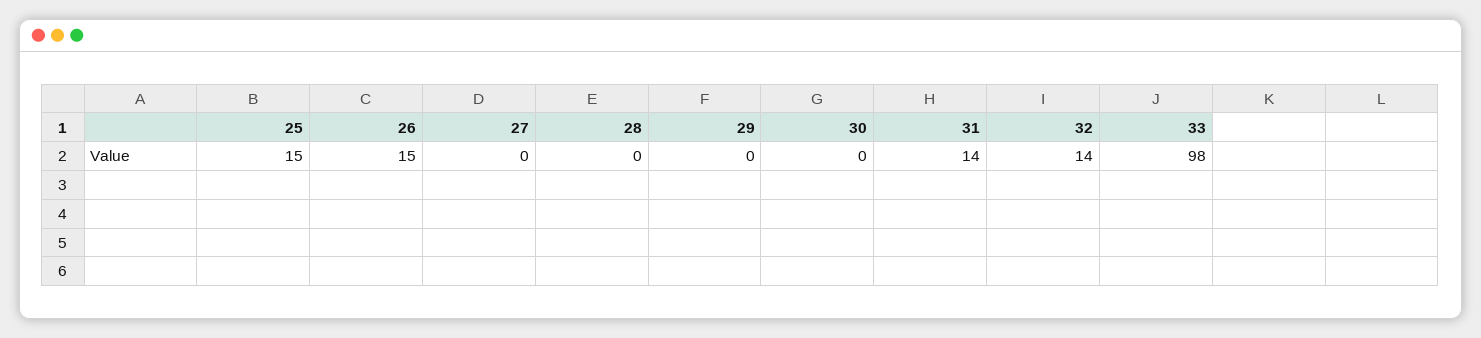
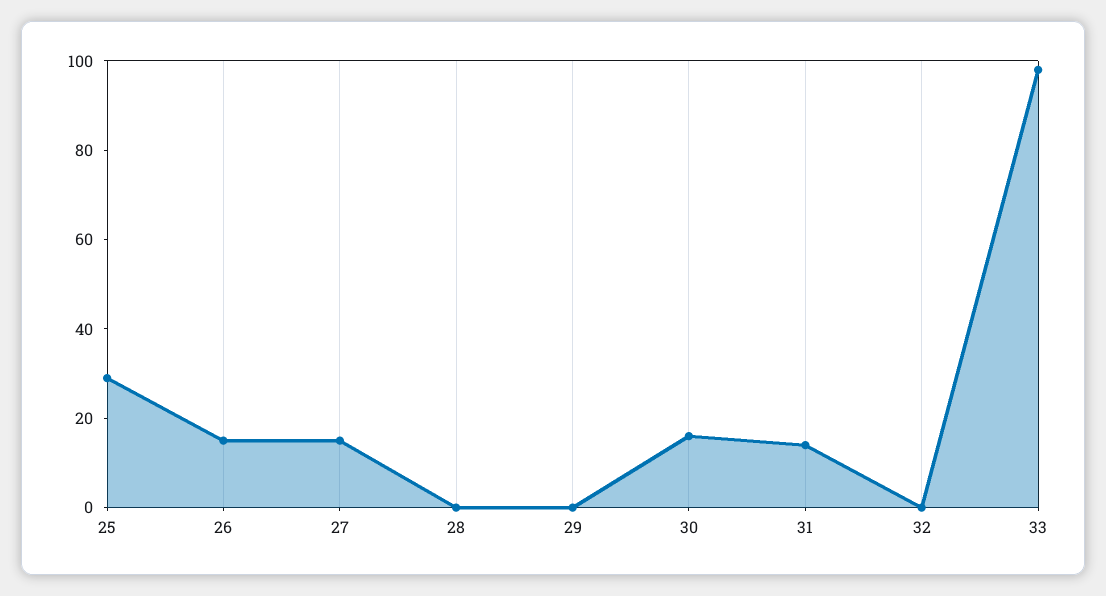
  {
-   "25": 15,
+   "25": 30,
    "26": 15,
-   "27": 0,
+   "27": 15,
    "28": 0,
    "29": 0,
-   "30": 0,
+   "30": 15,
    "31": 14,
-   "32": 14,
+   "32": 0,
    "33": 98
  }

